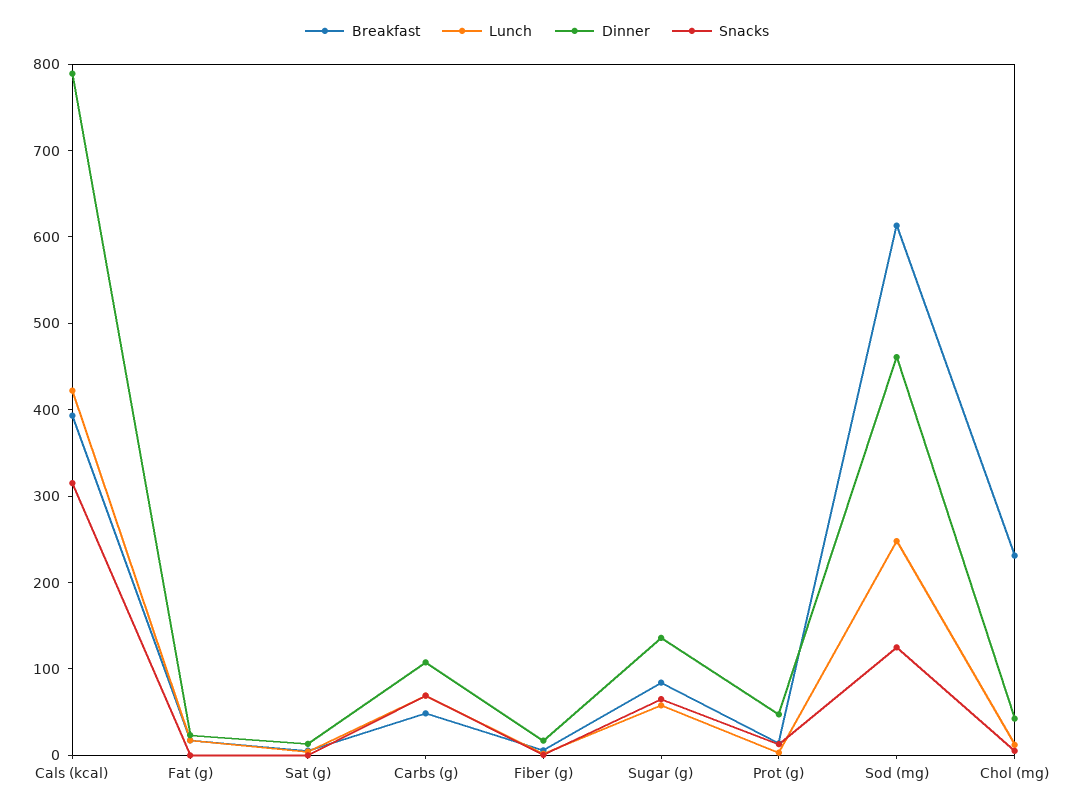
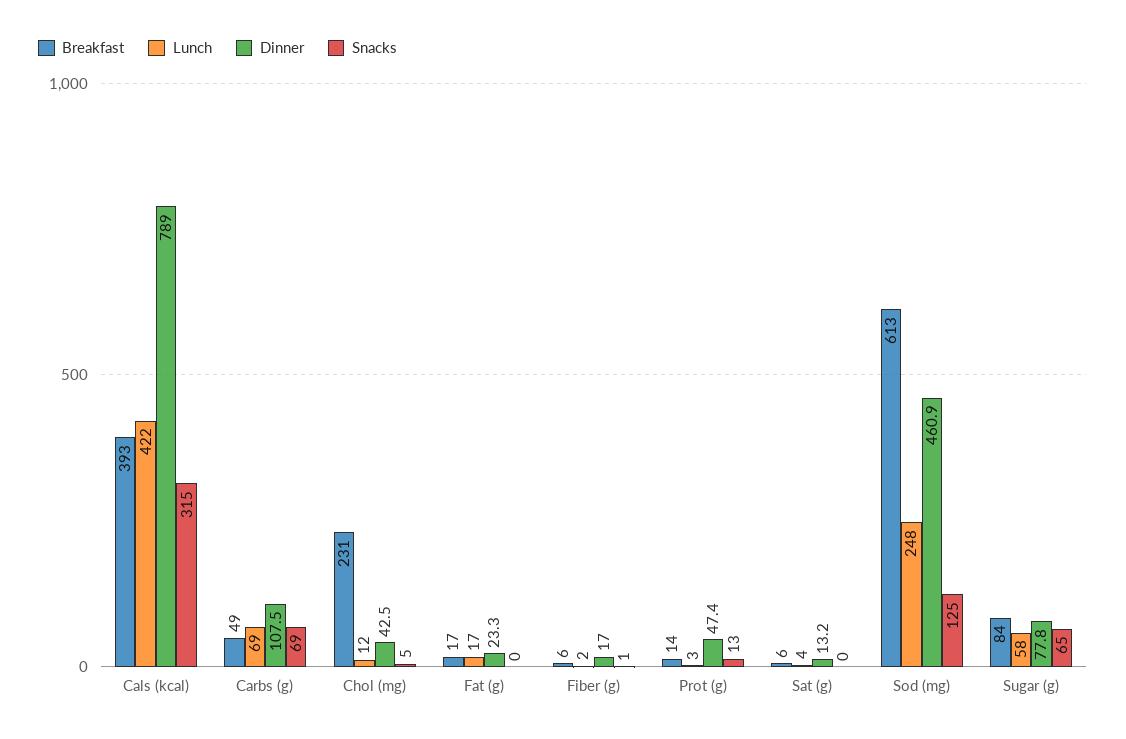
  {
    "Breakfast": {
      "Cals (kcal)": 393,
      "Fat (g)": 17,
      "Sat (g)": 6,
      "Carbs (g)": 49,
      "Fiber (g)": 6,
      "Sugar (g)": 84,
      "Prot (g)": 14,
      "Sod (mg)": 613,
      "Chol (mg)": 231
    },
    "Lunch": {
      "Cals (kcal)": 422,
      "Fat (g)": 17,
      "Sat (g)": 4,
      "Carbs (g)": 69,
      "Fiber (g)": 2,
      "Sugar (g)": 58,
      "Prot (g)": 3,
      "Sod (mg)": 248,
      "Chol (mg)": 12
    },
    "Dinner": {
      "Cals (kcal)": 789,
      "Fat (g)": 23.3,
      "Sat (g)": 13.2,
      "Carbs (g)": 107.5,
      "Fiber (g)": 17,
-     "Sugar (g)": 140,
+     "Sugar (g)": 77.8,
      "Prot (g)": 47.4,
      "Sod (mg)": 460.9,
      "Chol (mg)": 42.5
    },
    "Snacks": {
      "Cals (kcal)": 315,
      "Fat (g)": 0,
      "Sat (g)": 0,
      "Carbs (g)": 69,
      "Fiber (g)": 1,
      "Sugar (g)": 65,
      "Prot (g)": 13,
      "Sod (mg)": 125,
      "Chol (mg)": 5
    }
  }

